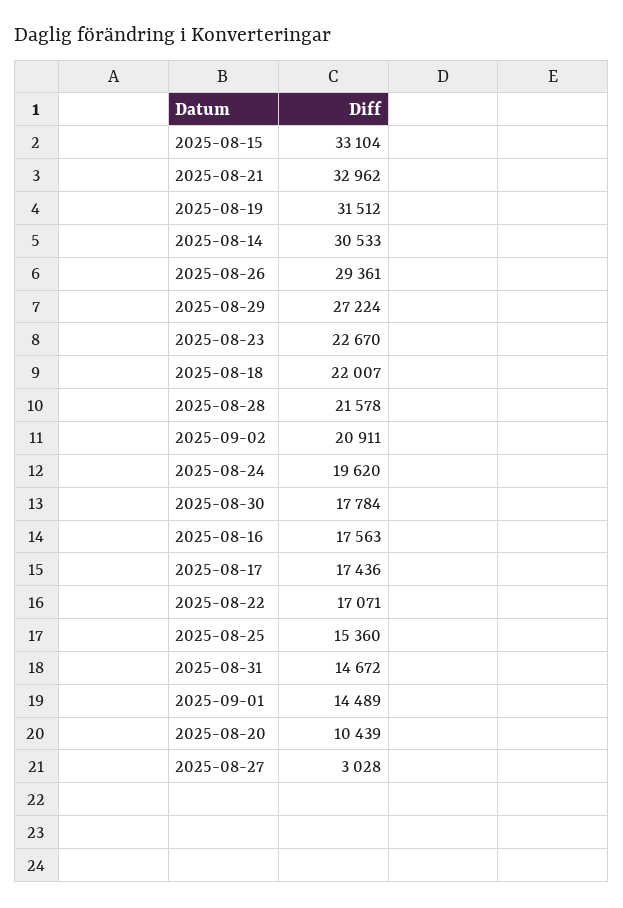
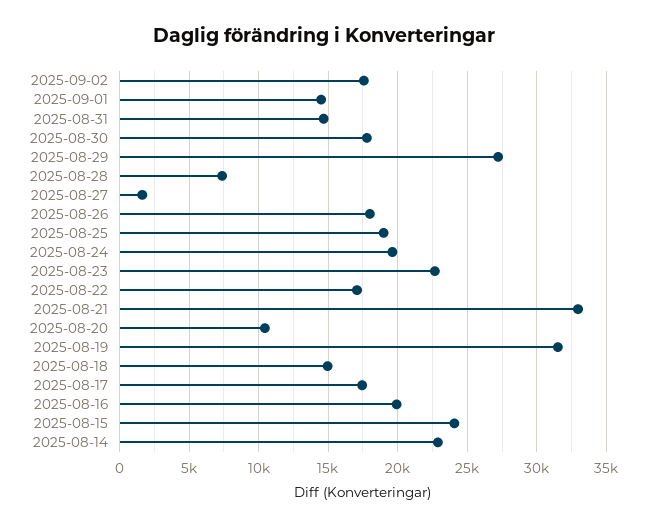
  {
-   "2025-08-15": 33104,
+   "2025-08-15": 24000,
    "2025-08-21": 32962,
    "2025-08-19": 31512,
-   "2025-08-14": 30533,
+   "2025-08-14": 23000,
-   "2025-08-26": 29361,
+   "2025-08-26": 18000,
    "2025-08-29": 27224,
    "2025-08-23": 22670,
-   "2025-08-18": 22007,
+   "2025-08-18": 15000,
-   "2025-08-28": 21578,
+   "2025-08-28": 7500,
-   "2025-09-02": 20911,
+   "2025-09-02": 17500,
    "2025-08-24": 19620,
    "2025-08-30": 17784,
-   "2025-08-16": 17563,
+   "2025-08-16": 20000,
    "2025-08-17": 17436,
    "2025-08-22": 17071,
-   "2025-08-25": 15360,
+   "2025-08-25": 19000,
    "2025-08-31": 14672,
    "2025-09-01": 14489,
    "2025-08-20": 10439,
-   "2025-08-27": 3028
+   "2025-08-27": 1500
  }

